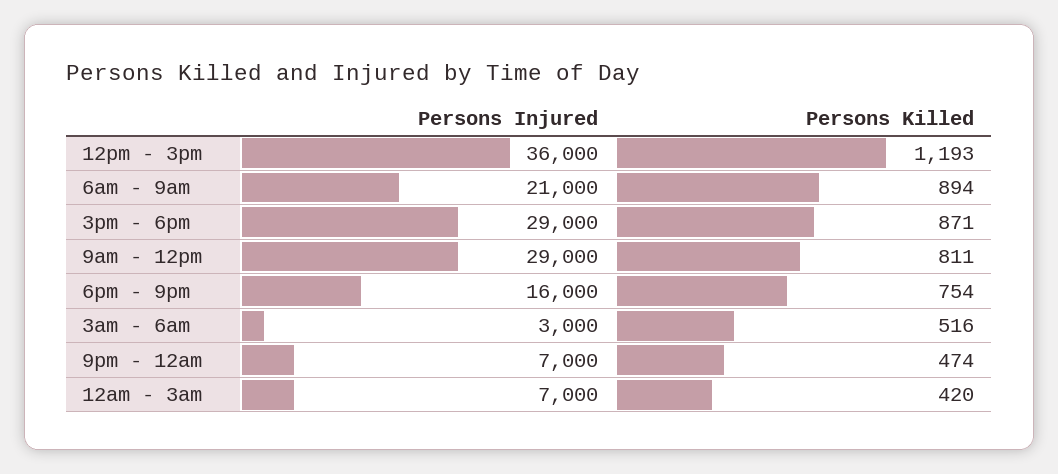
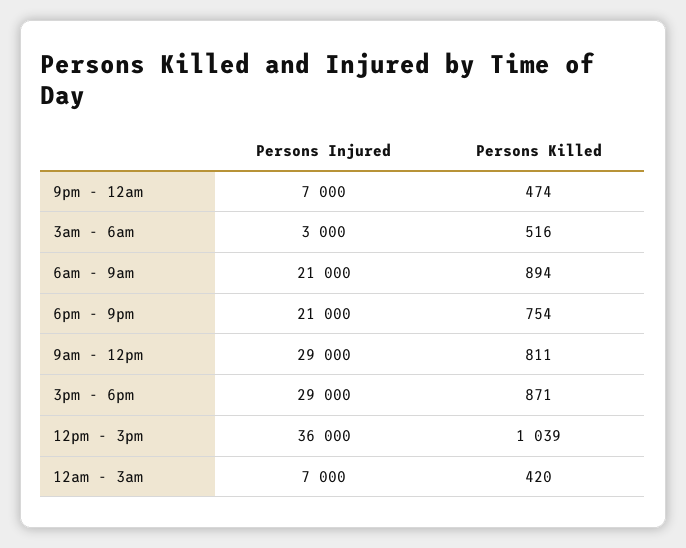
  {
    "Persons Injured": {
      "12pm - 3pm": 36000,
      "6am - 9am": 21000,
      "3pm - 6pm": 29000,
      "9am - 12pm": 29000,
-     "6pm - 9pm": 16000,
+     "6pm - 9pm": 21000,
      "3am - 6am": 3000,
      "9pm - 12am": 7000,
      "12am - 3am": 7000
    },
    "Persons Killed": {
-     "12pm - 3pm": 1193,
+     "12pm - 3pm": 1039,
      "6am - 9am": 894,
      "3pm - 6pm": 871,
      "9am - 12pm": 811,
      "6pm - 9pm": 754,
      "3am - 6am": 516,
      "9pm - 12am": 474,
      "12am - 3am": 420
    }
  }

